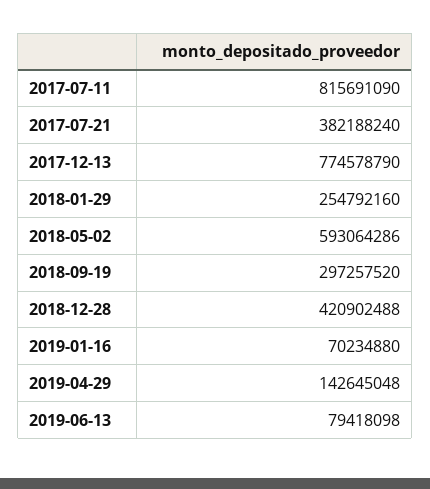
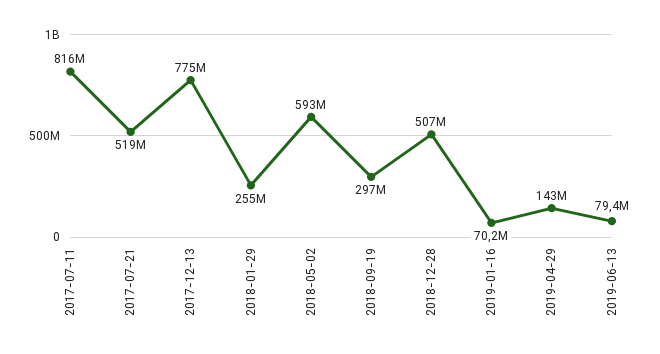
  {
    "2017-07-11": 815691090,
-   "2017-07-21": 382188240,
+   "2017-07-21": 519000000,
    "2017-12-13": 774578790,
    "2018-01-29": 254792160,
    "2018-05-02": 593064286,
    "2018-09-19": 297257520,
-   "2018-12-28": 420902488,
+   "2018-12-28": 507000000,
    "2019-01-16": 70234880,
    "2019-04-29": 142645048,
    "2019-06-13": 79418098
  }

